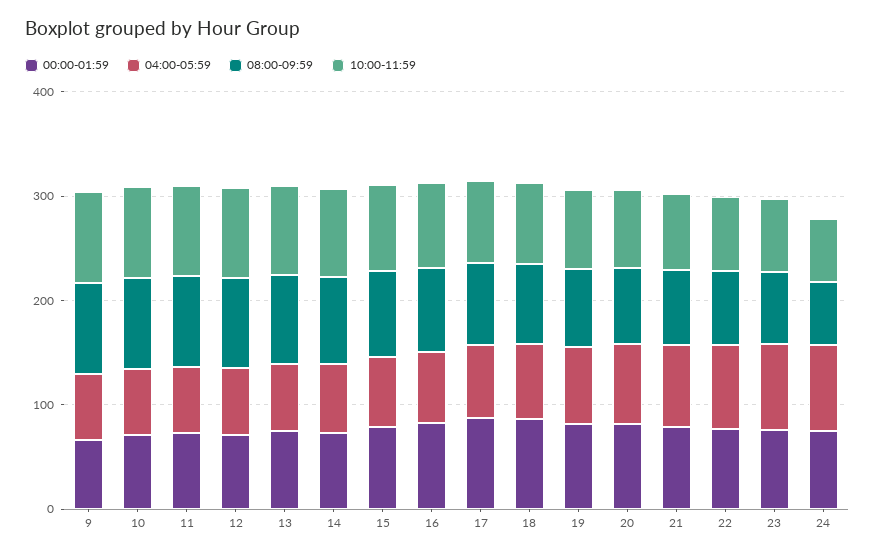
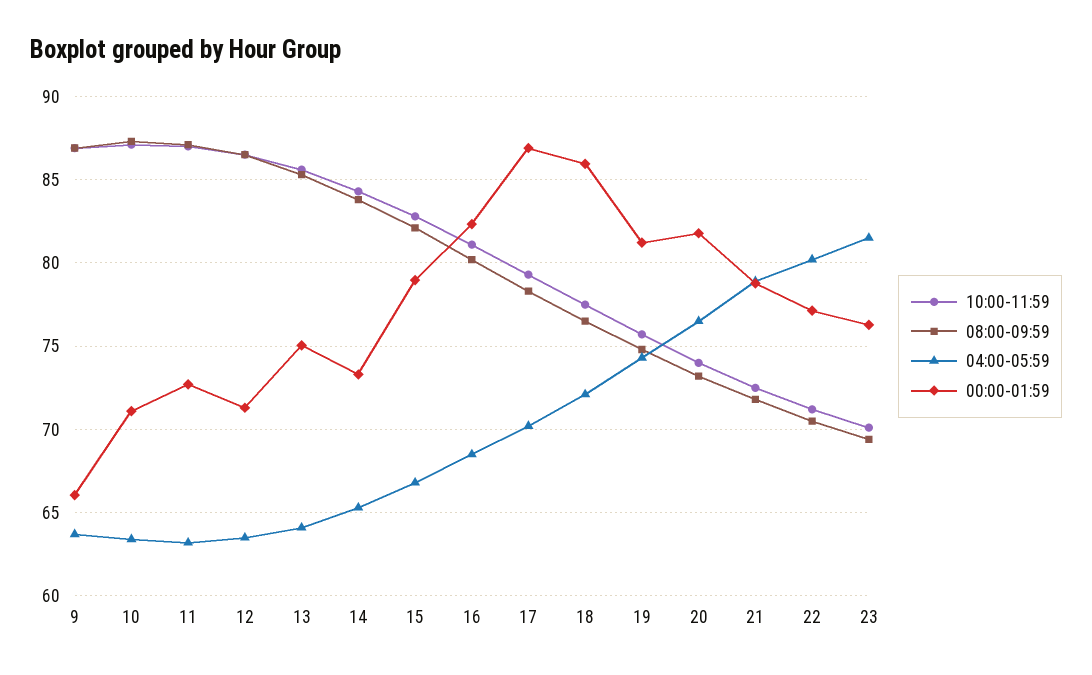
  {
    "00:00-01:59": {
      "9": 66,
      "10": 71,
      "11": 72.5,
      "12": 71.5,
      "13": 75,
      "14": 73.5,
      "15": 79,
      "16": 82.5,
      "17": 87,
      "18": 86,
      "19": 81,
      "20": 82,
      "21": 79,
      "22": 77,
-     "23": 76.5,
+     "23": 76.5
-     "24": 80
    },
    "04:00-05:59": {
      "9": 63.5,
      "10": 63.5,
      "11": 63,
      "12": 63.5,
      "13": 64,
      "14": 65.5,
      "15": 67,
      "16": 68.5,
      "17": 70,
      "18": 72,
      "19": 74.5,
      "20": 76.5,
      "21": 79,
      "22": 80,
-     "23": 81.5,
+     "23": 81.5
-     "24": 80
    },
    "08:00-09:59": {
      "9": 87,
      "10": 87.5,
      "11": 87,
      "12": 86.5,
      "13": 85.5,
      "14": 84,
      "15": 82,
      "16": 80,
      "17": 78.5,
      "18": 76.5,
      "19": 75,
      "20": 73,
      "21": 72,
      "22": 70.5,
-     "23": 69.5,
+     "23": 69.5
-     "24": 60
    },
    "10:00-11:59": {
      "9": 87,
      "10": 87,
      "11": 87,
      "12": 86.5,
      "13": 85.5,
      "14": 84.5,
      "15": 83,
      "16": 81,
      "17": 79.5,
      "18": 77.5,
      "19": 75.5,
      "20": 74,
      "21": 72.5,
      "22": 71,
-     "23": 70,
+     "23": 70
-     "24": 60
    }
  }

